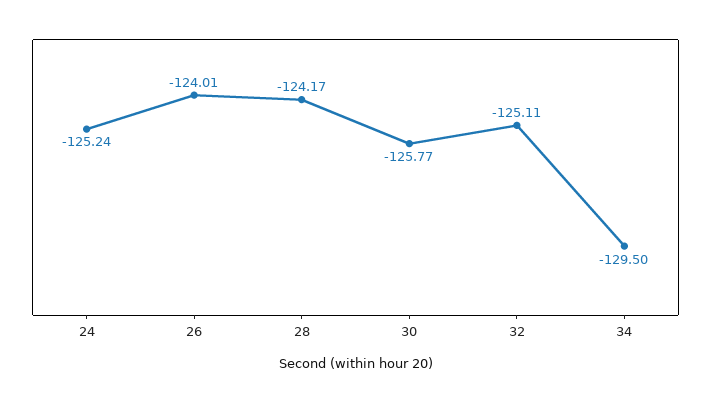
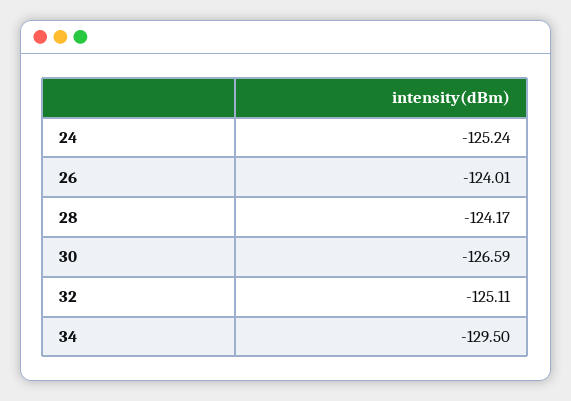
  {
    "24": -125.24,
    "26": -124.01,
    "28": -124.17,
-   "30": -125.77,
+   "30": -126.59,
    "32": -125.11,
    "34": -129.5
  }

